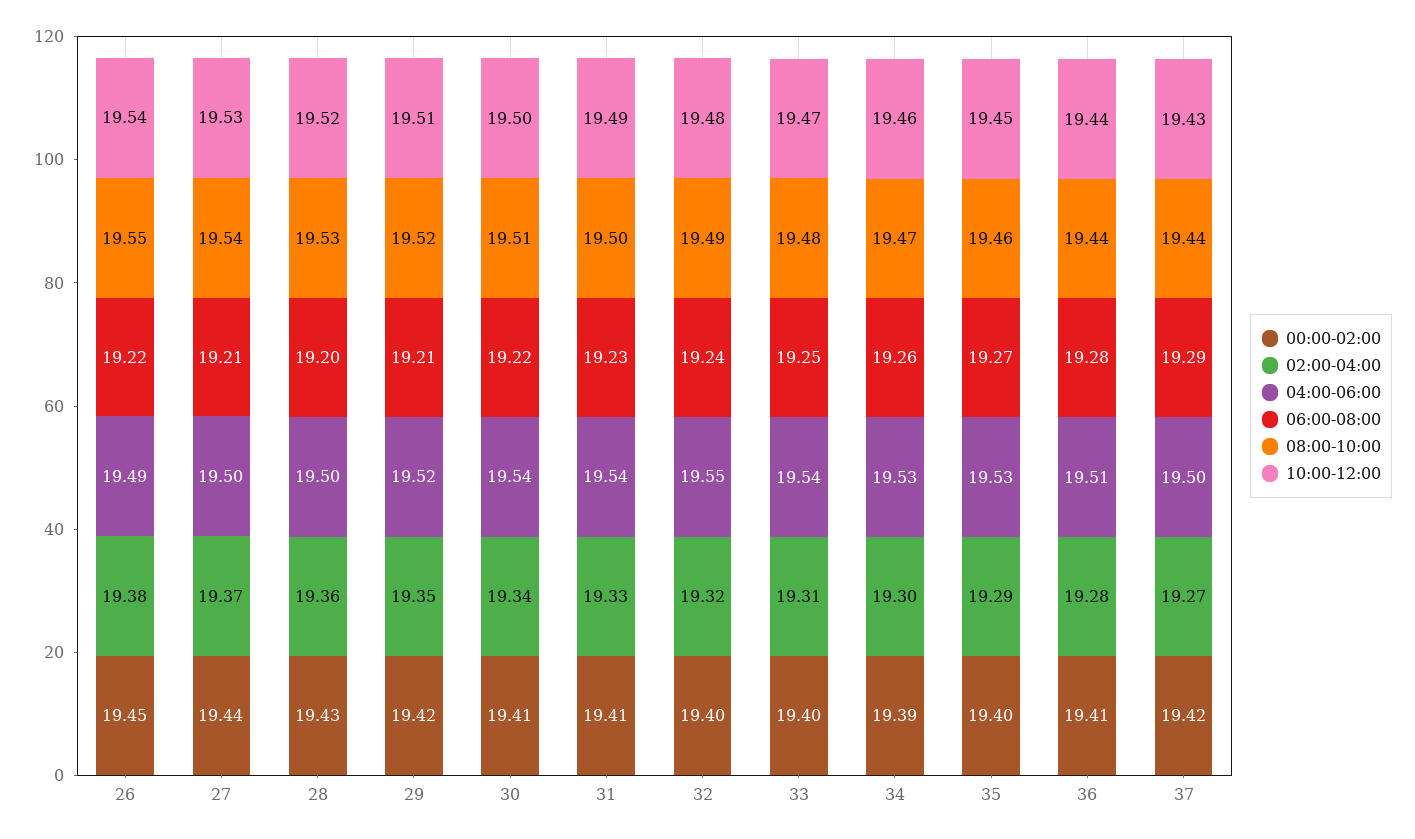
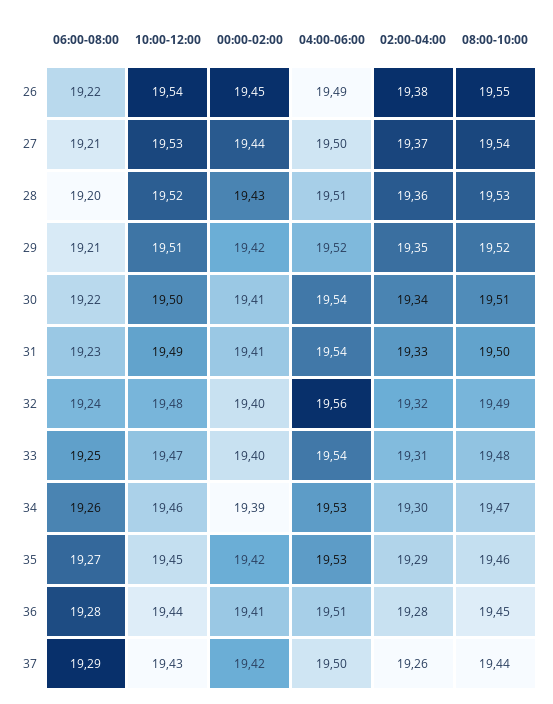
  {
    "00:00-02:00": {
      "26": 19.45,
      "27": 19.44,
      "28": 19.43,
      "29": 19.42,
      "30": 19.41,
      "31": 19.41,
      "32": 19.4,
      "33": 19.4,
      "34": 19.39,
-     "35": 19.4,
+     "35": 19.42,
      "36": 19.41,
      "37": 19.42
    },
    "02:00-04:00": {
      "26": 19.38,
      "27": 19.37,
      "28": 19.36,
      "29": 19.35,
      "30": 19.34,
      "31": 19.33,
      "32": 19.32,
      "33": 19.31,
      "34": 19.3,
      "35": 19.29,
      "36": 19.28,
-     "37": 19.27
+     "37": 19.26
    },
    "04:00-06:00": {
      "26": 19.49,
      "27": 19.5,
-     "28": 19.5,
+     "28": 19.51,
      "29": 19.52,
      "30": 19.54,
      "31": 19.54,
-     "32": 19.55,
+     "32": 19.56,
      "33": 19.54,
      "34": 19.53,
      "35": 19.53,
      "36": 19.51,
      "37": 19.5
    },
    "06:00-08:00": {
      "26": 19.22,
      "27": 19.21,
      "28": 19.2,
      "29": 19.21,
      "30": 19.22,
      "31": 19.23,
      "32": 19.24,
      "33": 19.25,
      "34": 19.26,
      "35": 19.27,
      "36": 19.28,
      "37": 19.29
    },
    "08:00-10:00": {
      "26": 19.55,
      "27": 19.54,
      "28": 19.53,
      "29": 19.52,
      "30": 19.51,
      "31": 19.5,
      "32": 19.49,
      "33": 19.48,
      "34": 19.47,
      "35": 19.46,
-     "36": 19.44,
+     "36": 19.45,
      "37": 19.44
    },
    "10:00-12:00": {
      "26": 19.54,
      "27": 19.53,
      "28": 19.52,
      "29": 19.51,
      "30": 19.5,
      "31": 19.49,
      "32": 19.48,
      "33": 19.47,
      "34": 19.46,
      "35": 19.45,
      "36": 19.44,
      "37": 19.43
    }
  }

